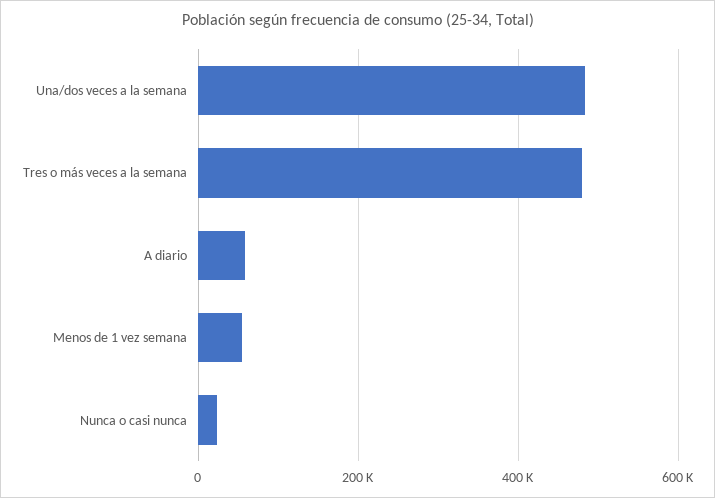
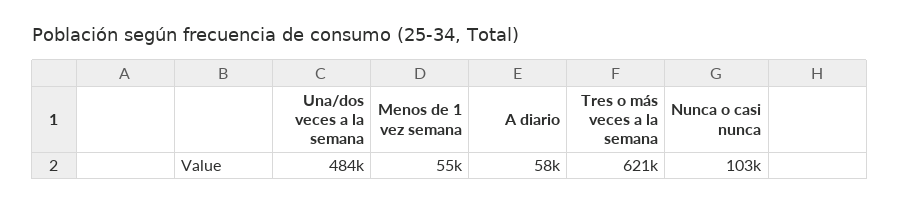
  {
    "Una/dos veces a la semana": 484000,
-   "Tres o más veces a la semana": 480000,
+   "Tres o más veces a la semana": 621000,
    "A diario": 58000,
    "Menos de 1 vez semana": 55000,
-   "Nunca o casi nunca": 20000
+   "Nunca o casi nunca": 103000
  }

